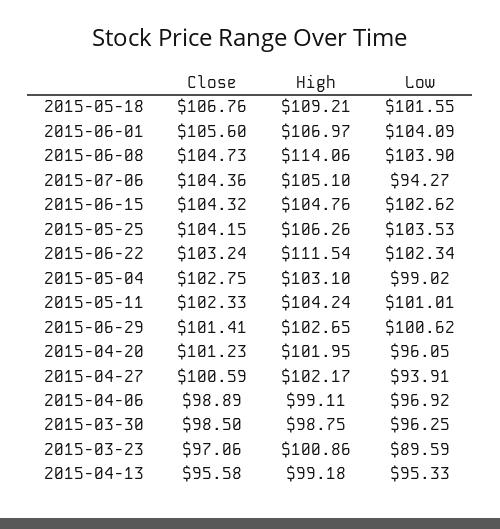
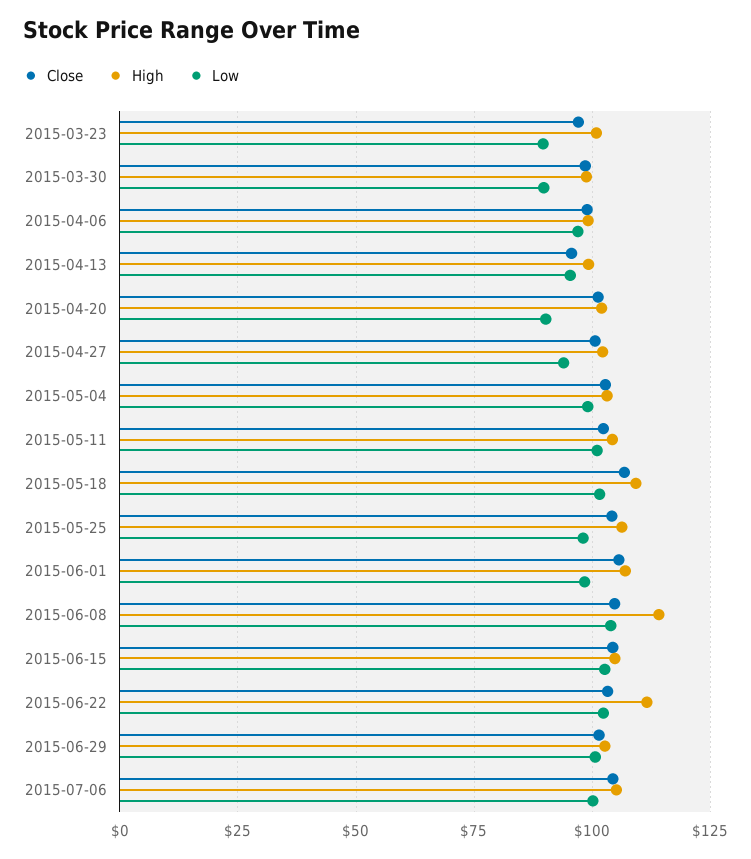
  {
    "Close": {
      "2015-05-18": 106.76,
      "2015-06-01": 105.6,
      "2015-06-08": 104.73,
      "2015-07-06": 104.36,
      "2015-06-15": 104.32,
      "2015-05-25": 104.15,
      "2015-06-22": 103.24,
      "2015-05-04": 102.75,
      "2015-05-11": 102.33,
      "2015-06-29": 101.41,
      "2015-04-20": 101.23,
      "2015-04-27": 100.59,
      "2015-04-06": 98.89,
      "2015-03-30": 98.5,
      "2015-03-23": 97.06,
      "2015-04-13": 95.58
    },
    "High": {
      "2015-05-18": 109.21,
      "2015-06-01": 106.97,
      "2015-06-08": 114.06,
      "2015-07-06": 105.1,
      "2015-06-15": 104.76,
      "2015-05-25": 106.26,
      "2015-06-22": 111.54,
      "2015-05-04": 103.1,
      "2015-05-11": 104.24,
      "2015-06-29": 102.65,
      "2015-04-20": 101.95,
      "2015-04-27": 102.17,
      "2015-04-06": 99.11,
      "2015-03-30": 98.75,
      "2015-03-23": 100.86,
      "2015-04-13": 99.18
    },
    "Low": {
      "2015-05-18": 101.55,
-     "2015-06-01": 104.09,
+     "2015-06-01": 97.5,
      "2015-06-08": 103.9,
-     "2015-07-06": 94.27,
+     "2015-07-06": 100,
      "2015-06-15": 102.62,
-     "2015-05-25": 103.53,
+     "2015-05-25": 97.5,
      "2015-06-22": 102.34,
      "2015-05-04": 99.02,
      "2015-05-11": 101.01,
      "2015-06-29": 100.62,
-     "2015-04-20": 96.05,
+     "2015-04-20": 90,
      "2015-04-27": 93.91,
      "2015-04-06": 96.92,
-     "2015-03-30": 96.25,
+     "2015-03-30": 90,
      "2015-03-23": 89.59,
      "2015-04-13": 95.33
    }
  }

